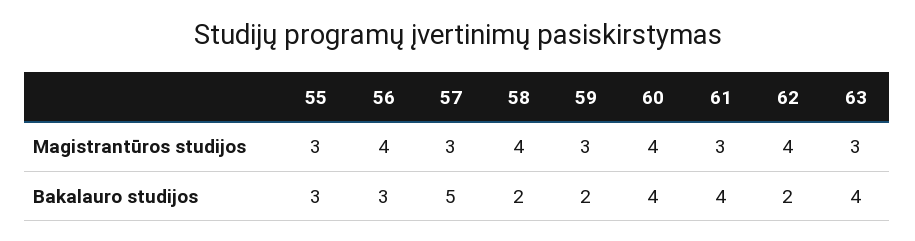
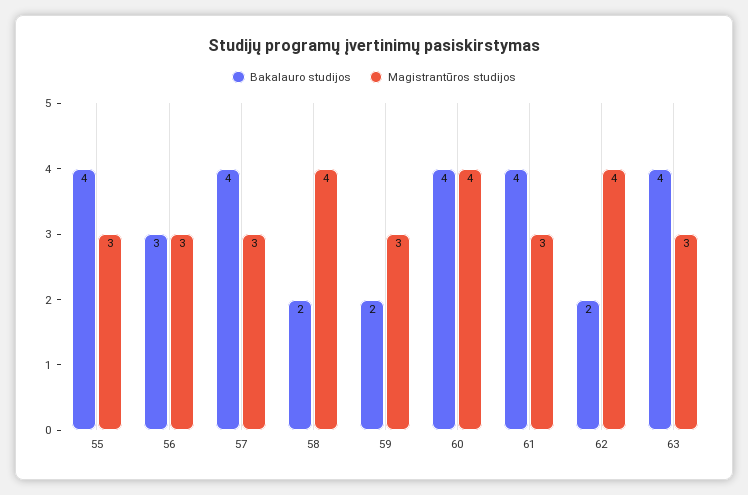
  {
    "Magistrantūros studijos": {
      "55": 3,
-     "56": 4,
+     "56": 3,
      "57": 3,
      "58": 4,
      "59": 3,
      "60": 4,
      "61": 3,
      "62": 4,
      "63": 3
    },
    "Bakalauro studijos": {
-     "55": 3,
+     "55": 4,
      "56": 3,
-     "57": 5,
+     "57": 4,
      "58": 2,
      "59": 2,
      "60": 4,
      "61": 4,
      "62": 2,
      "63": 4
    }
  }

